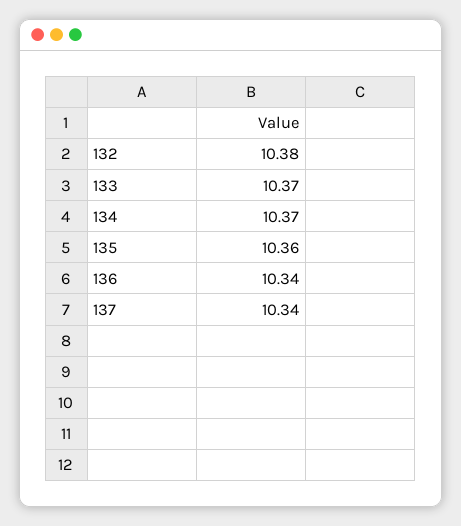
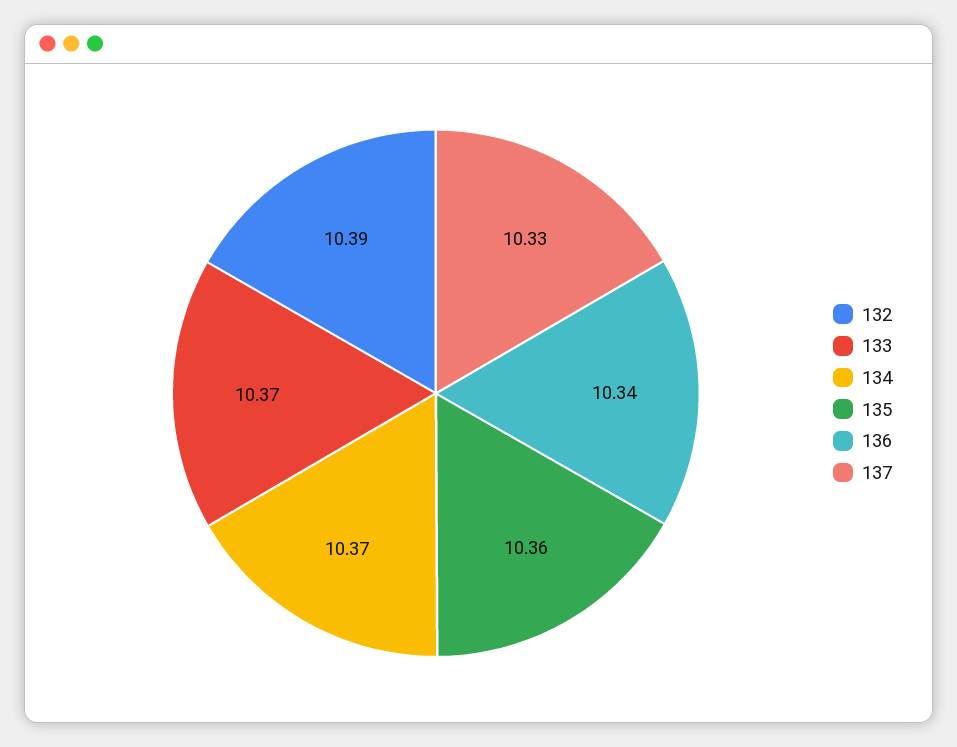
  {
-   "132": 10.38,
+   "132": 10.39,
    "133": 10.37,
    "134": 10.37,
    "135": 10.36,
    "136": 10.34,
-   "137": 10.34
+   "137": 10.33
  }

